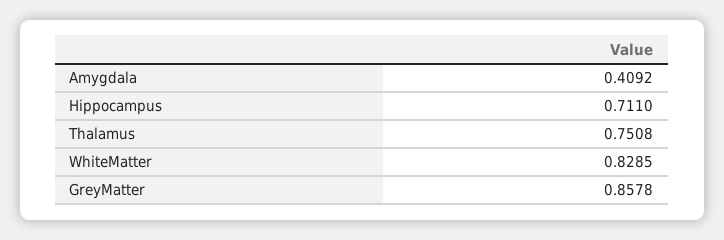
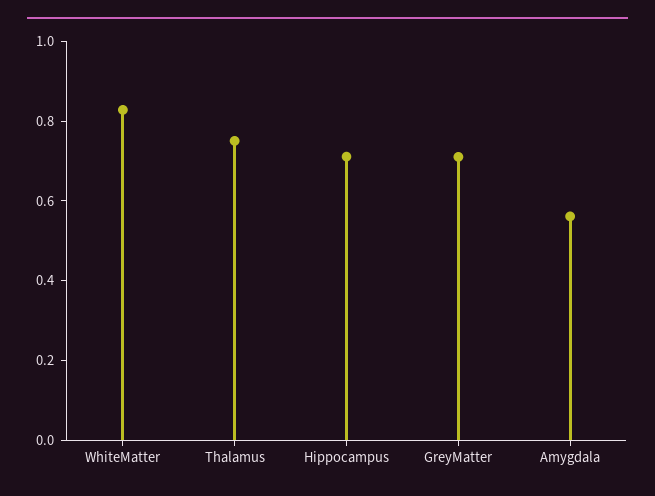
  {
-   "Amygdala": 0.4092,
+   "Amygdala": 0.55,
    "Hippocampus": 0.711,
    "Thalamus": 0.7508,
    "WhiteMatter": 0.8285,
-   "GreyMatter": 0.8578
+   "GreyMatter": 0.7
  }

